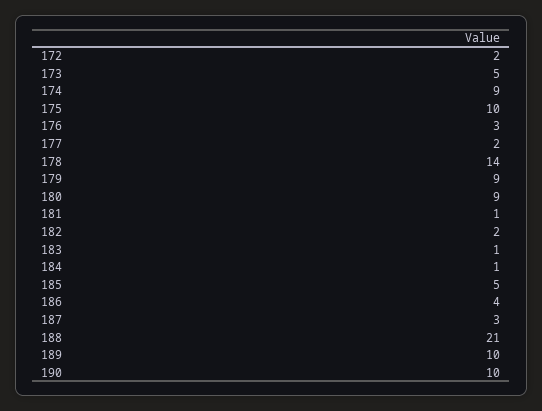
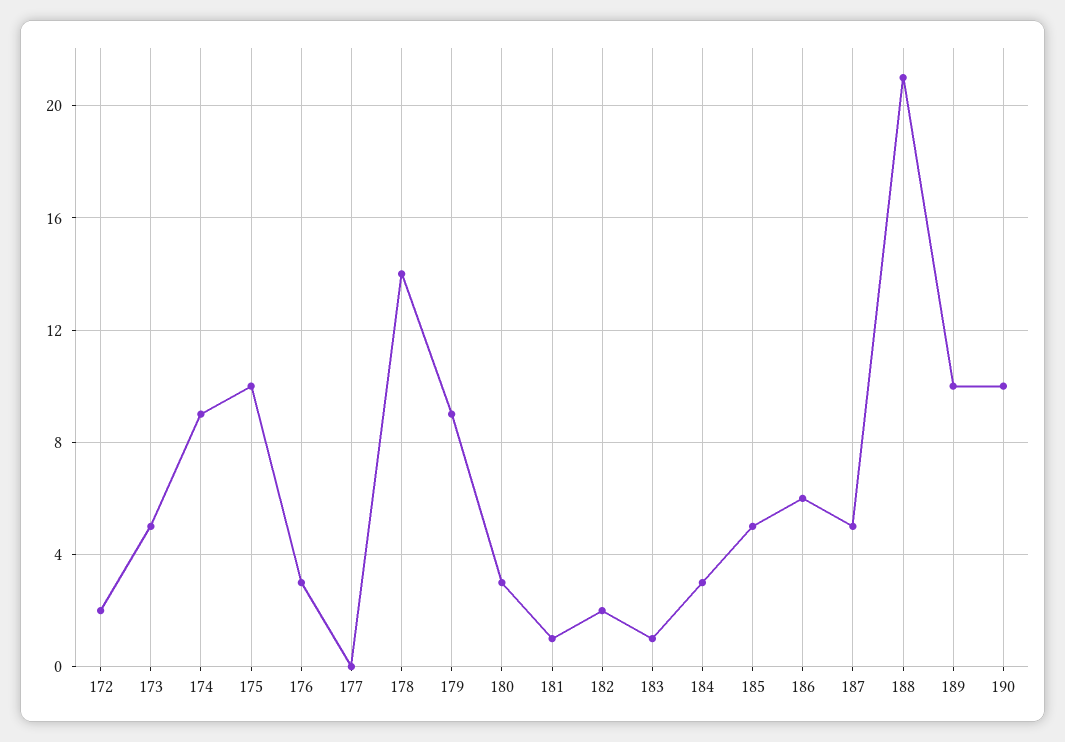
  {
    "172": 2,
    "173": 5,
    "174": 9,
    "175": 10,
    "176": 3,
-   "177": 2,
+   "177": 0,
    "178": 14,
    "179": 9,
-   "180": 9,
+   "180": 3,
    "181": 1,
    "182": 2,
    "183": 1,
-   "184": 1,
+   "184": 3,
    "185": 5,
-   "186": 4,
+   "186": 6,
-   "187": 3,
+   "187": 5,
    "188": 21,
    "189": 10,
    "190": 10
  }

